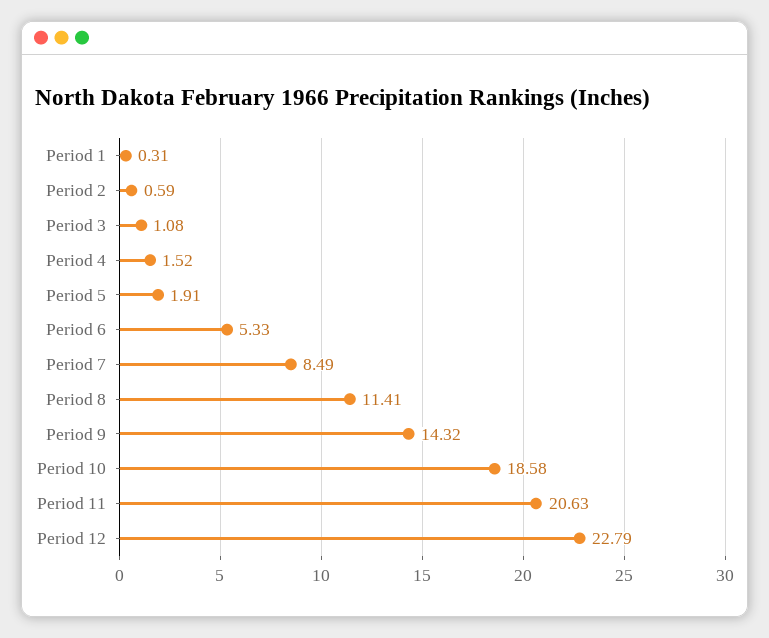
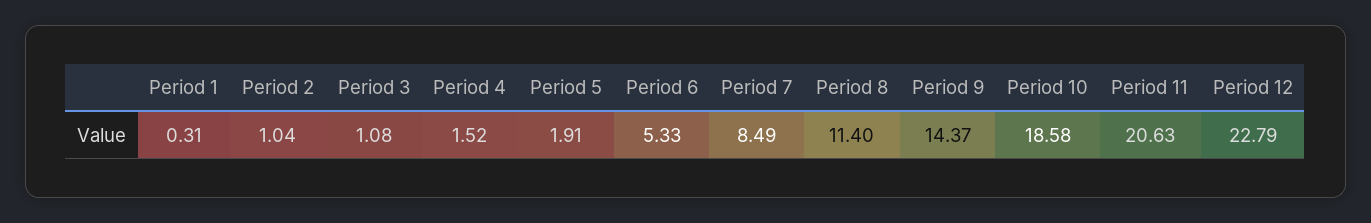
  {
    "Period 1": 0.31,
-   "Period 2": 0.59,
+   "Period 2": 1.04,
    "Period 3": 1.08,
    "Period 4": 1.52,
    "Period 5": 1.91,
    "Period 6": 5.33,
    "Period 7": 8.49,
-   "Period 8": 11.41,
+   "Period 8": 11.4,
-   "Period 9": 14.32,
+   "Period 9": 14.37,
    "Period 10": 18.58,
    "Period 11": 20.63,
    "Period 12": 22.79
  }

